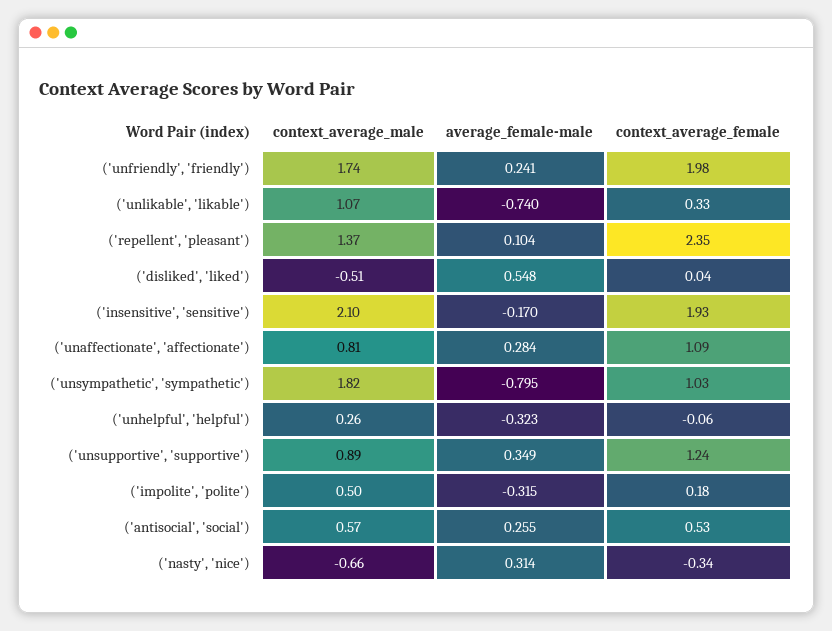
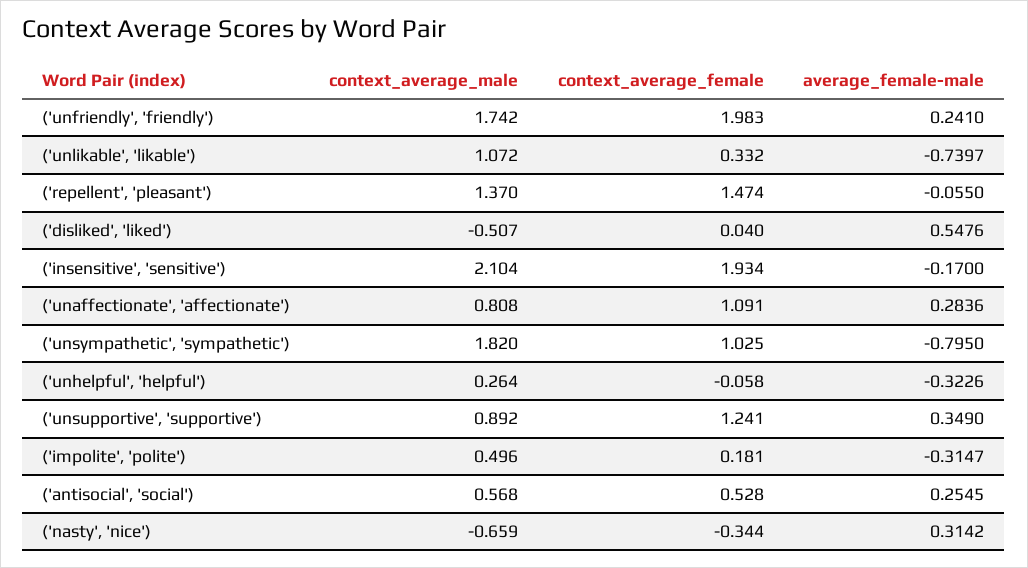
  {
    "context_average_male": {
      "('unfriendly', 'friendly')": 1.742,
      "('unlikable', 'likable')": 1.072,
      "('repellent', 'pleasant')": 1.37,
      "('disliked', 'liked')": -0.507,
      "('insensitive', 'sensitive')": 2.104,
      "('unaffectionate', 'affectionate')": 0.808,
      "('unsympathetic', 'sympathetic')": 1.82,
      "('unhelpful', 'helpful')": 0.264,
      "('unsupportive', 'supportive')": 0.892,
      "('impolite', 'polite')": 0.496,
      "('antisocial', 'social')": 0.568,
      "('nasty', 'nice')": -0.659
    },
    "average_female-male": {
      "('unfriendly', 'friendly')": 0.241,
      "('unlikable', 'likable')": -0.7397,
-     "('repellent', 'pleasant')": 0.104,
+     "('repellent', 'pleasant')": -0.055,
      "('disliked', 'liked')": 0.5476,
      "('insensitive', 'sensitive')": -0.17,
      "('unaffectionate', 'affectionate')": 0.2836,
      "('unsympathetic', 'sympathetic')": -0.795,
      "('unhelpful', 'helpful')": -0.3226,
      "('unsupportive', 'supportive')": 0.349,
      "('impolite', 'polite')": -0.3147,
      "('antisocial', 'social')": 0.2545,
      "('nasty', 'nice')": 0.3142
    },
    "context_average_female": {
      "('unfriendly', 'friendly')": 1.983,
      "('unlikable', 'likable')": 0.332,
-     "('repellent', 'pleasant')": 2.35,
+     "('repellent', 'pleasant')": 1.474,
      "('disliked', 'liked')": 0.04,
      "('insensitive', 'sensitive')": 1.934,
      "('unaffectionate', 'affectionate')": 1.091,
      "('unsympathetic', 'sympathetic')": 1.025,
      "('unhelpful', 'helpful')": -0.058,
      "('unsupportive', 'supportive')": 1.241,
      "('impolite', 'polite')": 0.181,
      "('antisocial', 'social')": 0.528,
      "('nasty', 'nice')": -0.344
    }
  }

